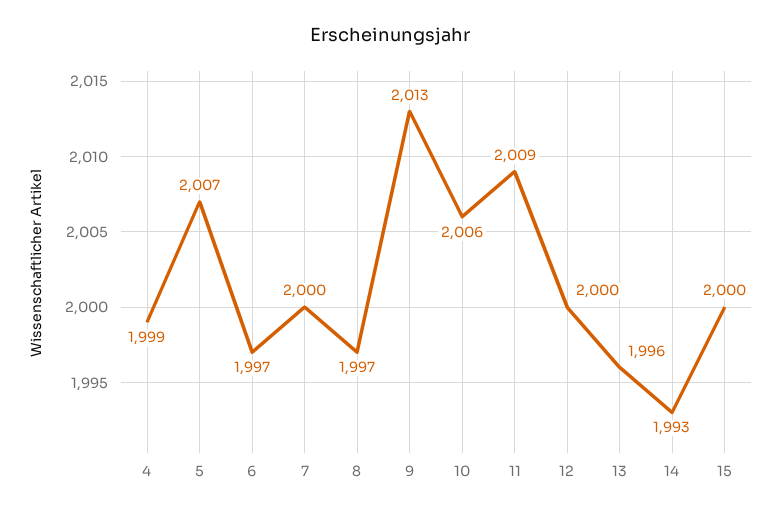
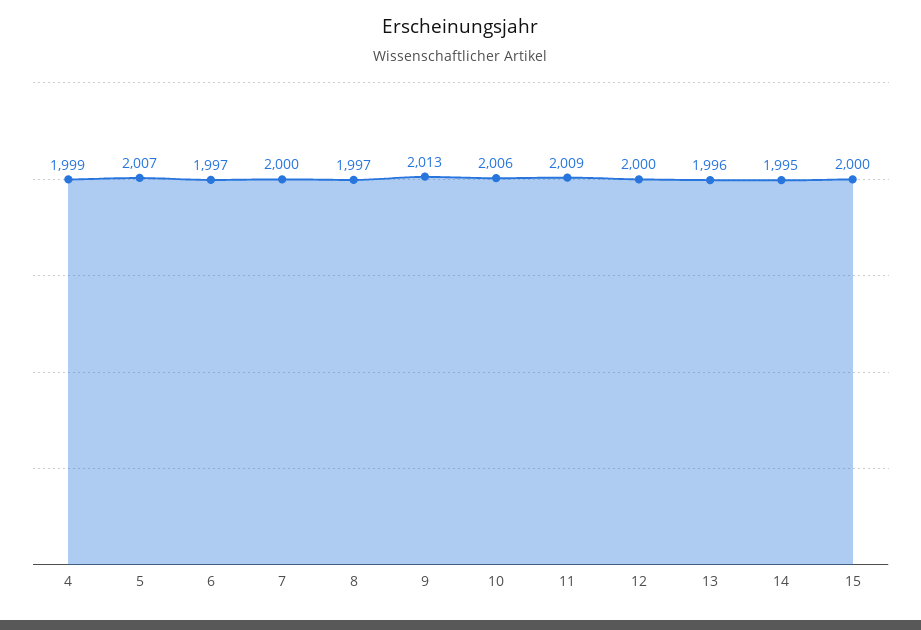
  {
    "4": 1999,
    "5": 2007,
    "6": 1997,
    "7": 2000,
    "8": 1997,
    "9": 2013,
    "10": 2006,
    "11": 2009,
    "12": 2000,
    "13": 1996,
-   "14": 1993,
+   "14": 1995,
    "15": 2000
  }

